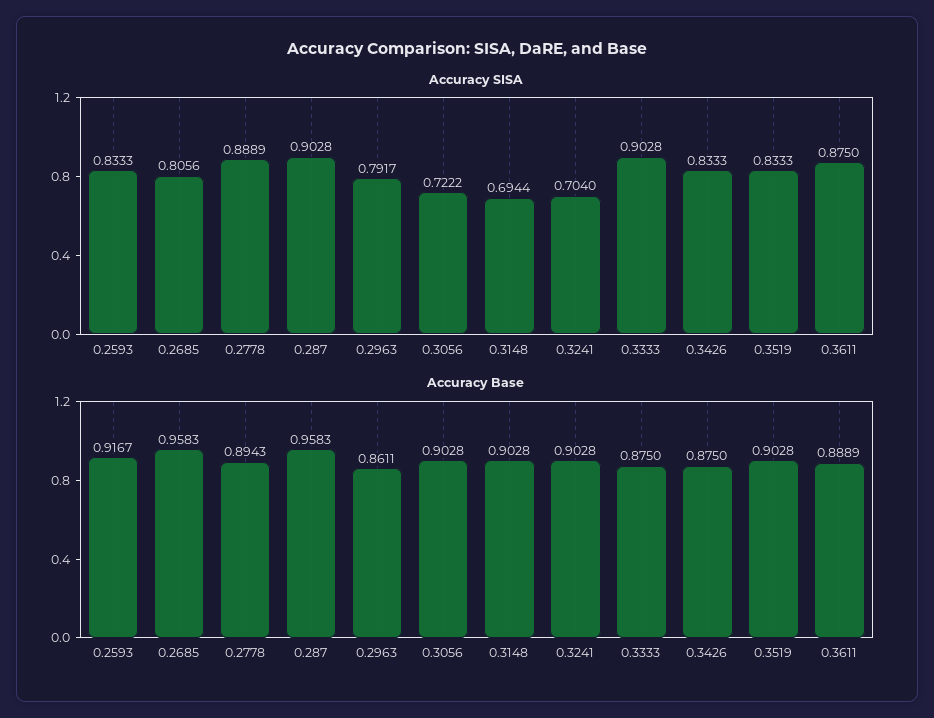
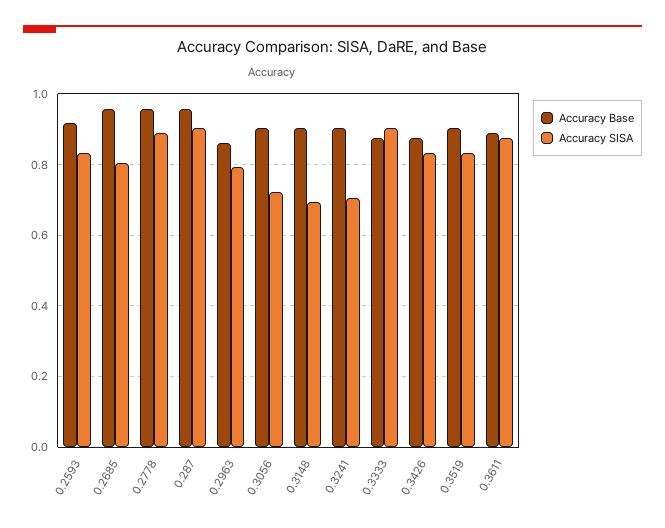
  {
    "Accuracy SISA": {
      "0.2593": 0.8333,
      "0.2685": 0.8056,
      "0.2778": 0.8889,
      "0.287": 0.9028,
      "0.2963": 0.7917,
      "0.3056": 0.7222,
      "0.3148": 0.6944,
      "0.3241": 0.704,
      "0.3333": 0.9028,
      "0.3426": 0.8333,
      "0.3519": 0.8333,
      "0.3611": 0.875
    },
    "Accuracy Base": {
      "0.2593": 0.9167,
      "0.2685": 0.9583,
-     "0.2778": 0.8943,
+     "0.2778": 0.96,
      "0.287": 0.9583,
      "0.2963": 0.8611,
      "0.3056": 0.9028,
      "0.3148": 0.9028,
      "0.3241": 0.9028,
      "0.3333": 0.875,
      "0.3426": 0.875,
      "0.3519": 0.9028,
      "0.3611": 0.8889
    }
  }

